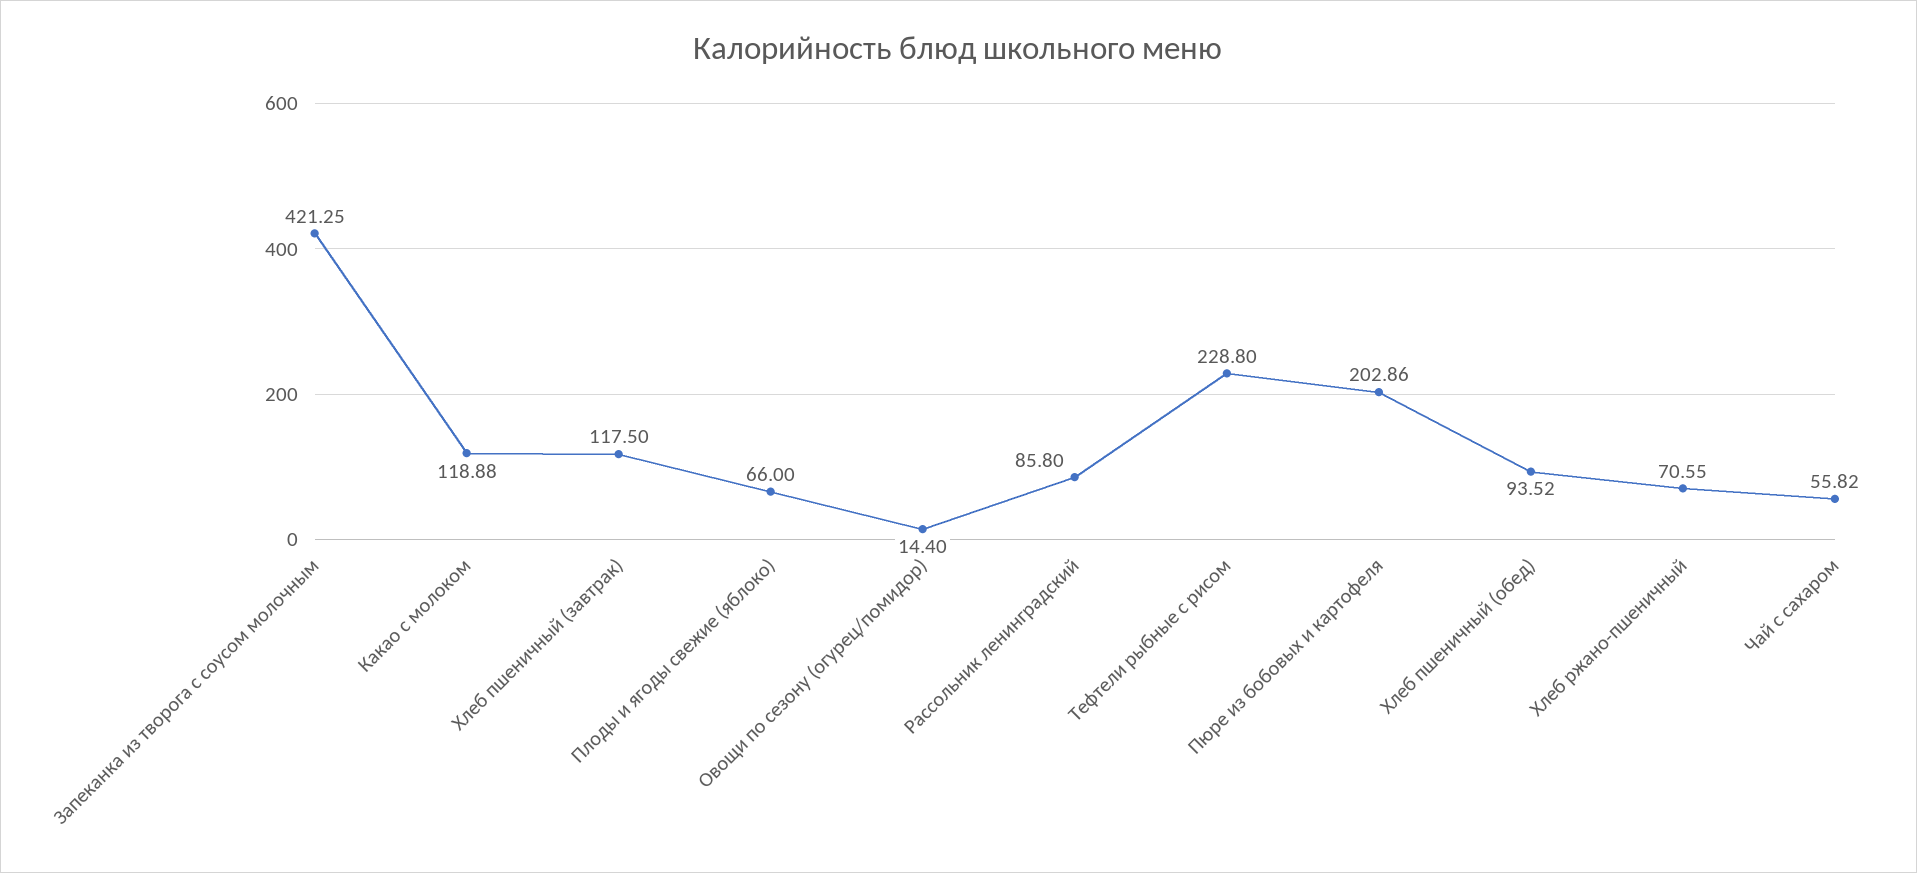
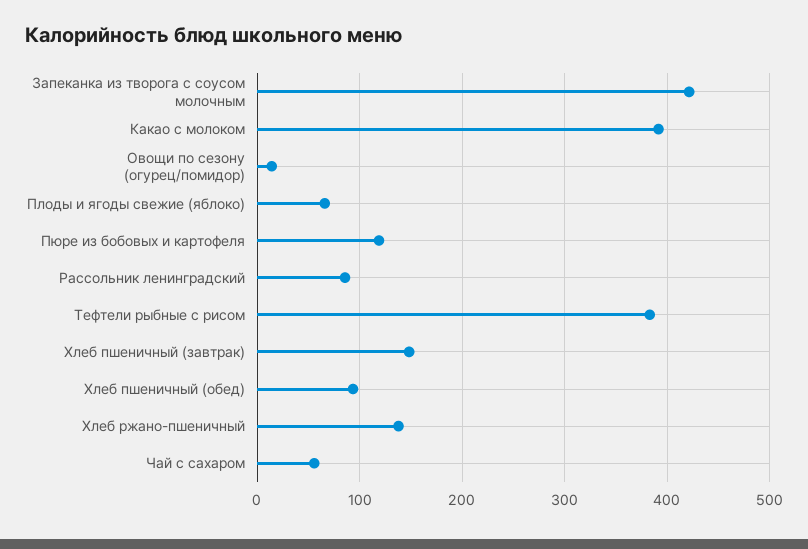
  {
    "Запеканка из творога с соусом молочным": 421.25,
-   "Какао с молоком": 118.88,
+   "Какао с молоком": 390,
-   "Хлеб пшеничный (завтрак)": 117.5,
+   "Хлеб пшеничный (завтрак)": 150,
    "Плоды и ягоды свежие (яблоко)": 66,
    "Овощи по сезону (огурец/помидор)": 14.4,
    "Рассольник ленинградский": 85.8,
-   "Тефтели рыбные с рисом": 228.8,
+   "Тефтели рыбные с рисом": 380,
-   "Пюре из бобовых и картофеля": 202.86,
+   "Пюре из бобовых и картофеля": 120,
    "Хлеб пшеничный (обед)": 93.52,
-   "Хлеб ржано-пшеничный": 70.55,
+   "Хлеб ржано-пшеничный": 140,
    "Чай с сахаром": 55.82
  }

